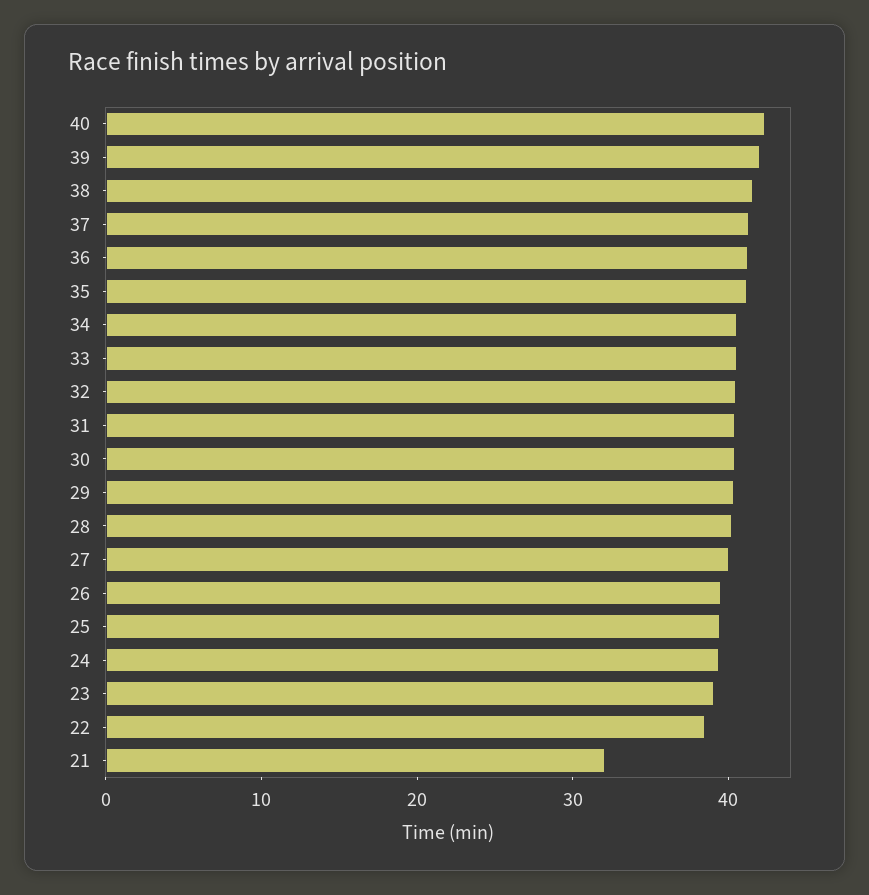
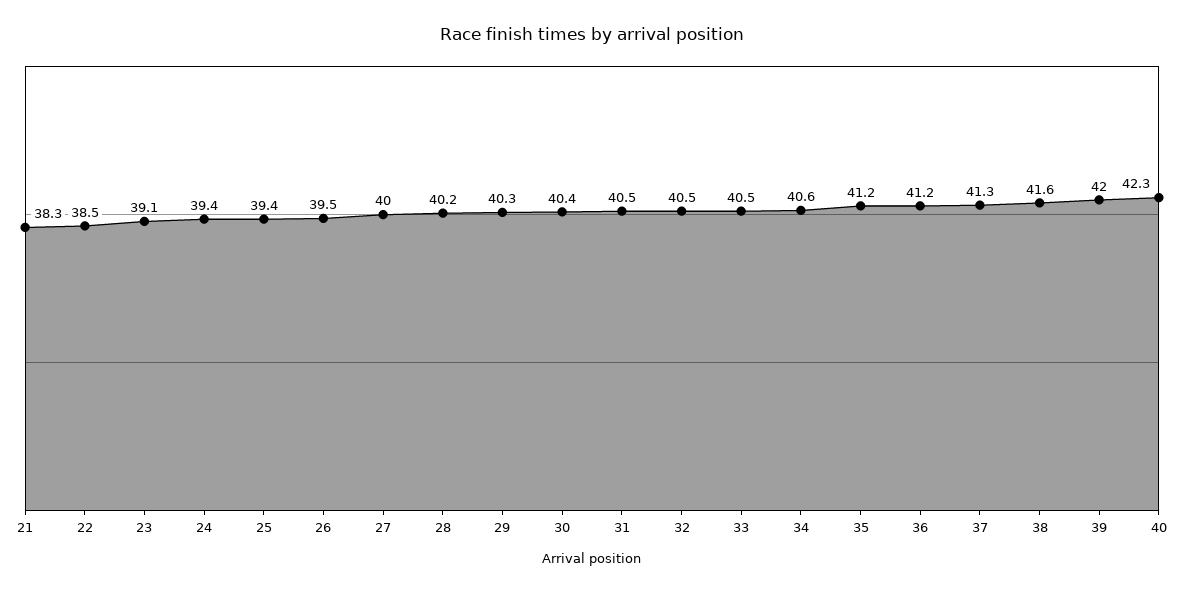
  {
    "40": 42.3,
    "39": 42,
    "38": 41.6,
    "37": 41.3,
    "36": 41.2,
    "35": 41.2,
    "34": 40.6,
    "33": 40.5,
    "32": 40.5,
    "31": 40.5,
    "30": 40.4,
    "29": 40.3,
    "28": 40.2,
    "27": 40,
    "26": 39.5,
    "25": 39.4,
    "24": 39.4,
    "23": 39.1,
    "22": 38.5,
-   "21": 32
+   "21": 38.3
  }

